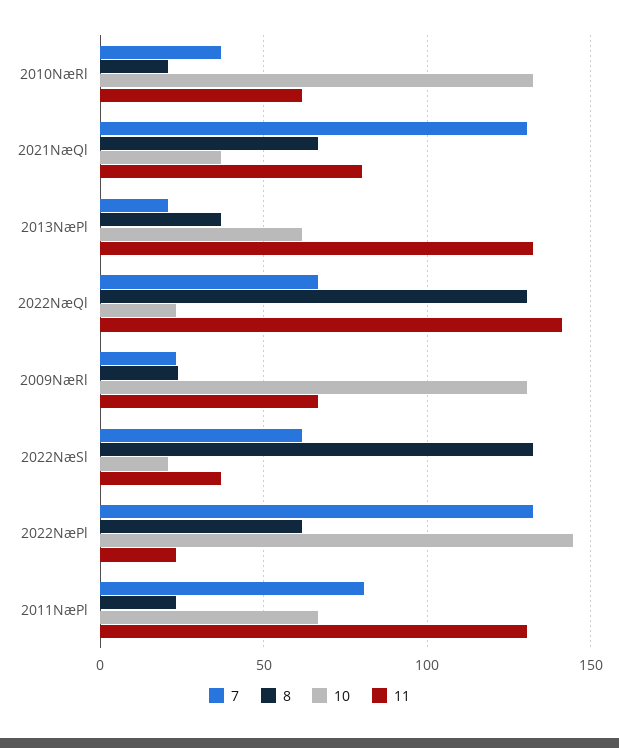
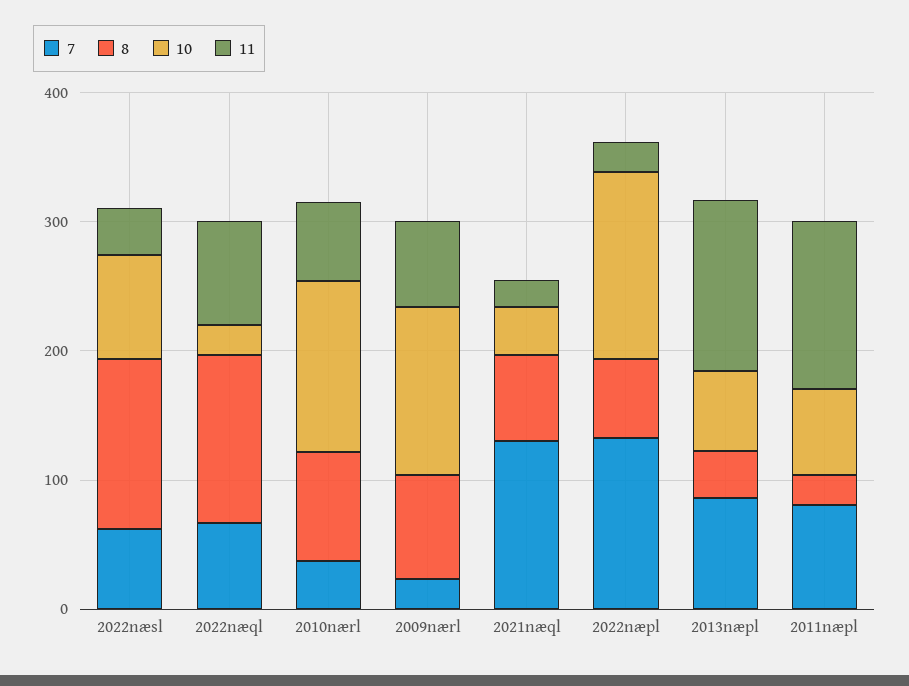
  {
    "7": {
      "2010NæRl": 35,
      "2021NæQl": 130,
-     "2013NæPl": 20,
+     "2013NæPl": 80,
      "2022NæQl": 65,
      "2009NæRl": 25,
      "2022NæSl": 60,
      "2022NæPl": 130,
      "2011NæPl": 80
    },
    "8": {
-     "2010NæRl": 20,
+     "2010NæRl": 80,
      "2021NæQl": 65,
      "2013NæPl": 35,
      "2022NæQl": 130,
-     "2009NæRl": 25,
+     "2009NæRl": 80,
      "2022NæSl": 130,
      "2022NæPl": 60,
      "2011NæPl": 25
    },
    "10": {
      "2010NæRl": 130,
      "2021NæQl": 35,
      "2013NæPl": 60,
      "2022NæQl": 25,
      "2009NæRl": 130,
-     "2022NæSl": 20,
+     "2022NæSl": 80,
      "2022NæPl": 145,
      "2011NæPl": 65
    },
    "11": {
      "2010NæRl": 60,
-     "2021NæQl": 80,
+     "2021NæQl": 20,
      "2013NæPl": 130,
-     "2022NæQl": 140,
+     "2022NæQl": 80,
      "2009NæRl": 65,
      "2022NæSl": 35,
      "2022NæPl": 25,
      "2011NæPl": 130
    }
  }

